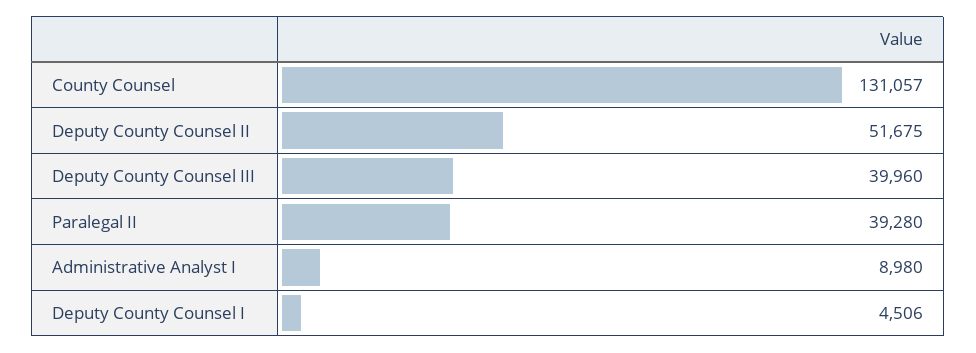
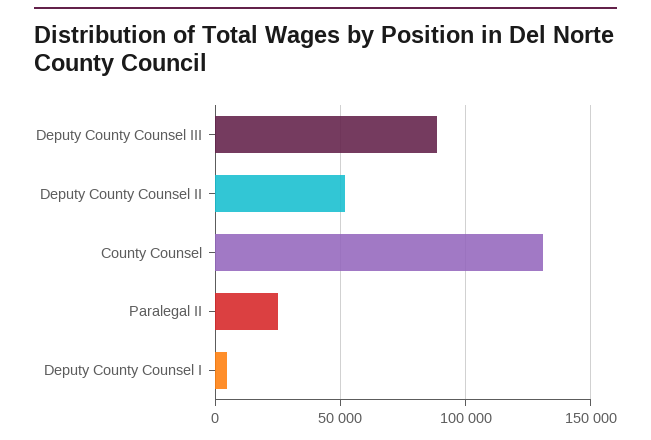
  {
    "County Counsel": 131057,
    "Deputy County Counsel II": 51675,
-   "Deputy County Counsel III": 39960,
+   "Deputy County Counsel III": 90000,
-   "Paralegal II": 39280,
+   "Paralegal II": 25000,
-   "Administrative Analyst I": 8980,
    "Deputy County Counsel I": 4506
  }

